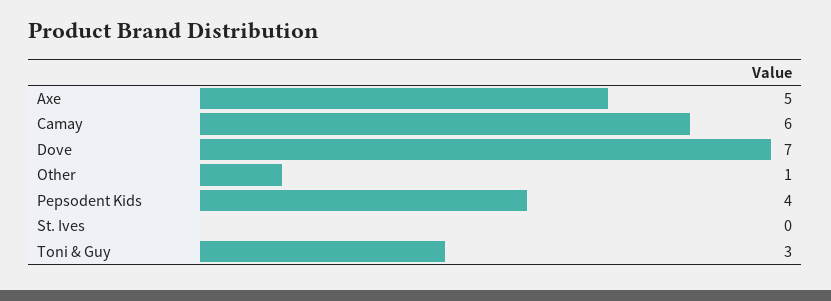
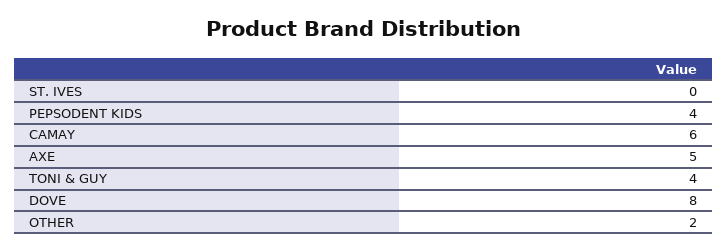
  {
    "Axe": 5,
    "Camay": 6,
-   "Dove": 7,
+   "Dove": 8,
-   "Other": 1,
+   "Other": 2,
    "Pepsodent Kids": 4,
    "St. Ives": 0,
-   "Toni & Guy": 3
+   "Toni & Guy": 4
  }

